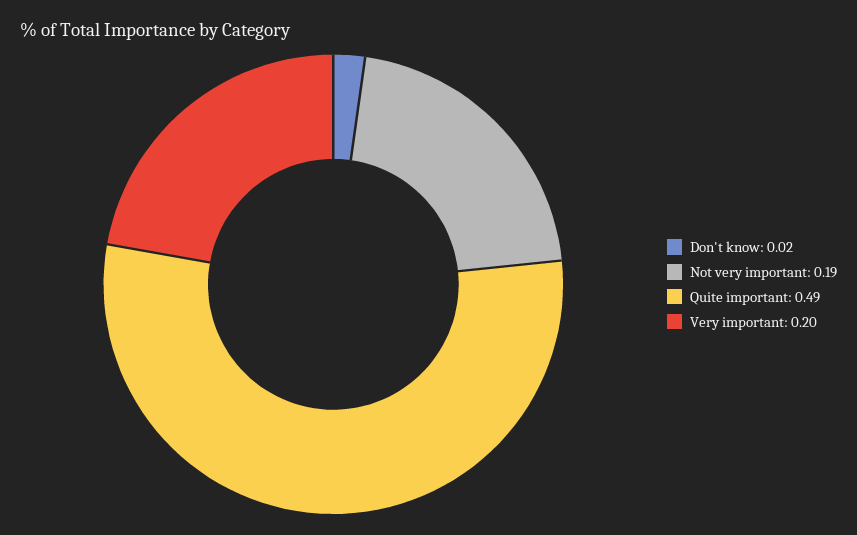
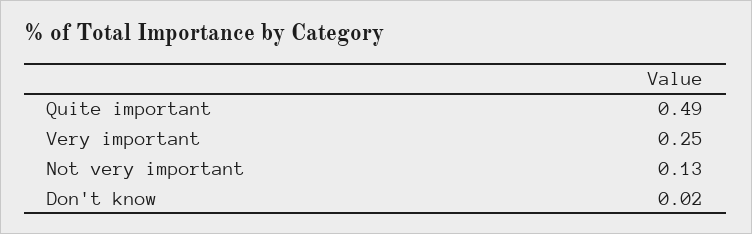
  {
    "Don't know": 0.02,
-   "Not very important": 0.19,
+   "Not very important": 0.13,
    "Quite important": 0.49,
-   "Very important": 0.2
+   "Very important": 0.25
  }

